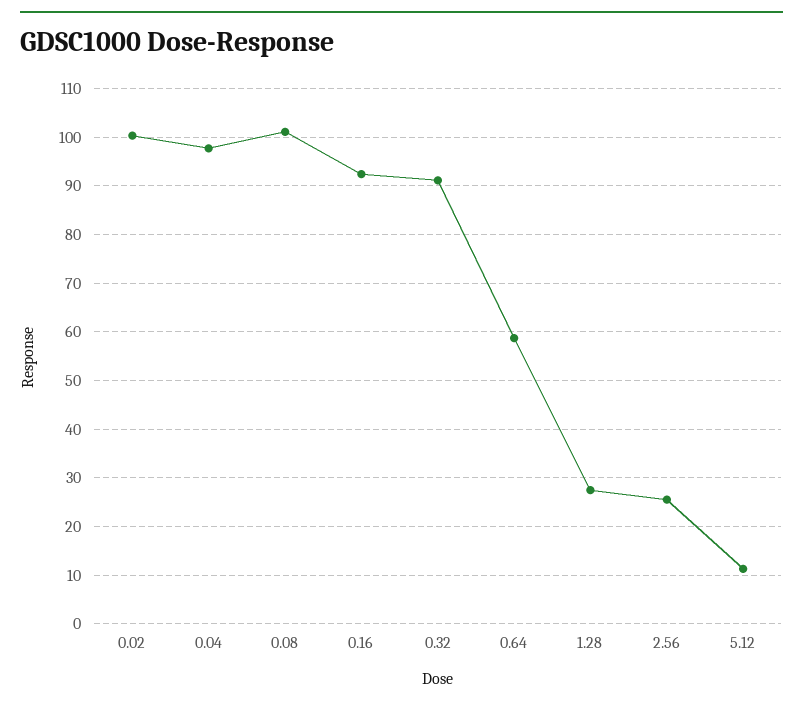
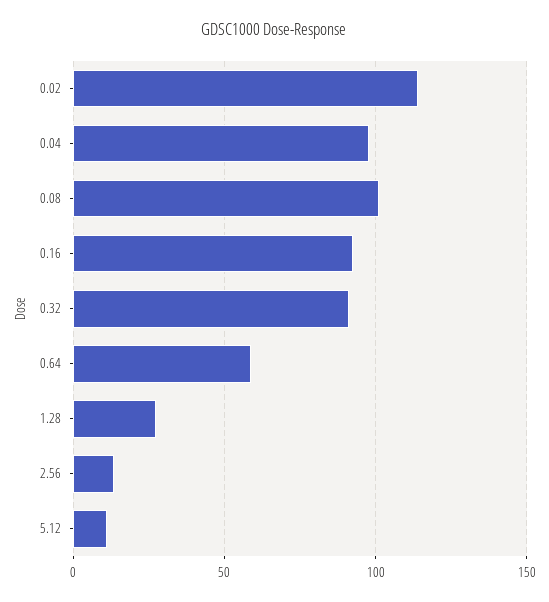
  {
-   "0.02": 100,
+   "0.02": 115,
    "0.04": 98,
    "0.08": 102,
    "0.16": 92,
    "0.32": 92,
    "0.64": 58,
    "1.28": 28,
-   "2.56": 26,
+   "2.56": 15,
    "5.12": 12
  }

